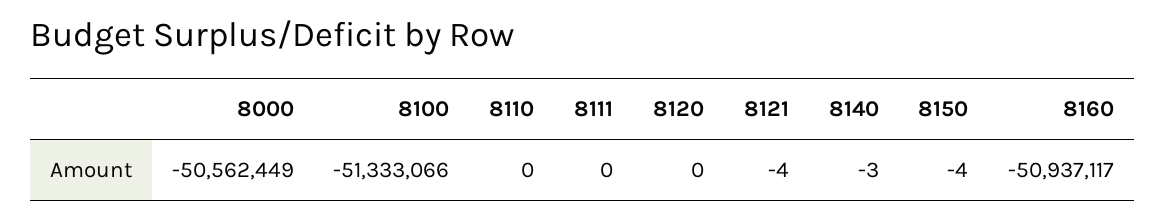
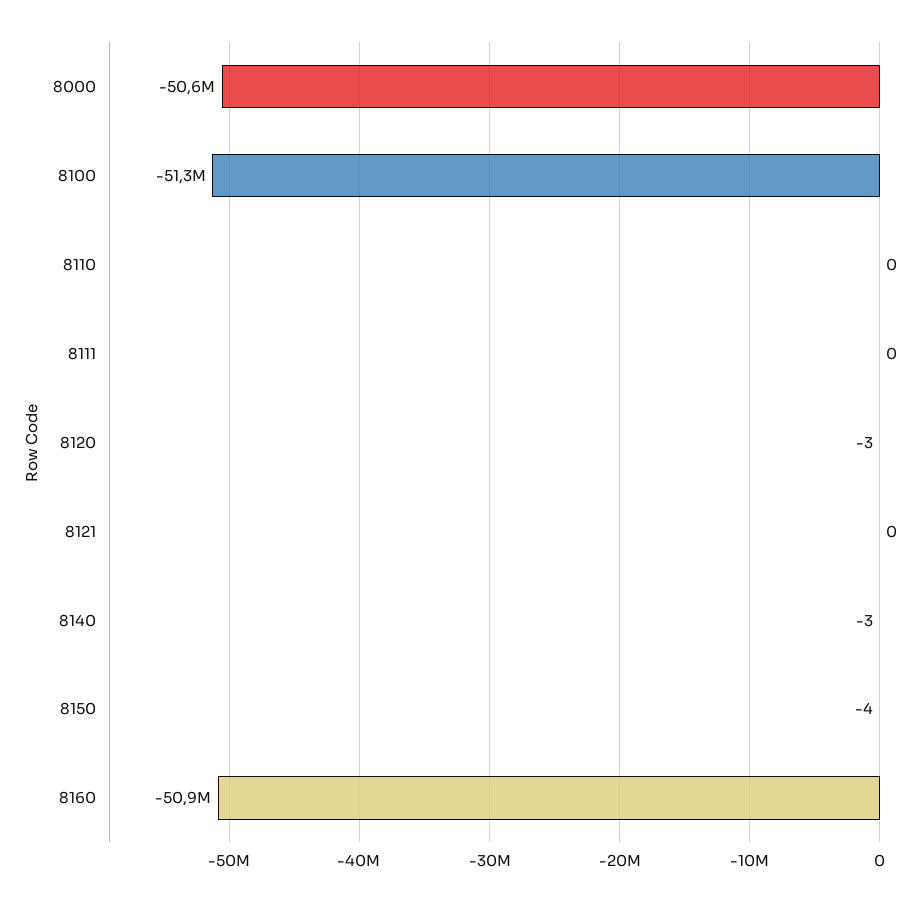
  {
    "8000": -50562449,
    "8100": -51333066,
    "8110": 0,
    "8111": 0,
-   "8120": 0,
+   "8120": -3,
-   "8121": -4,
+   "8121": 0,
    "8140": -3,
    "8150": -4,
    "8160": -50937117
  }

